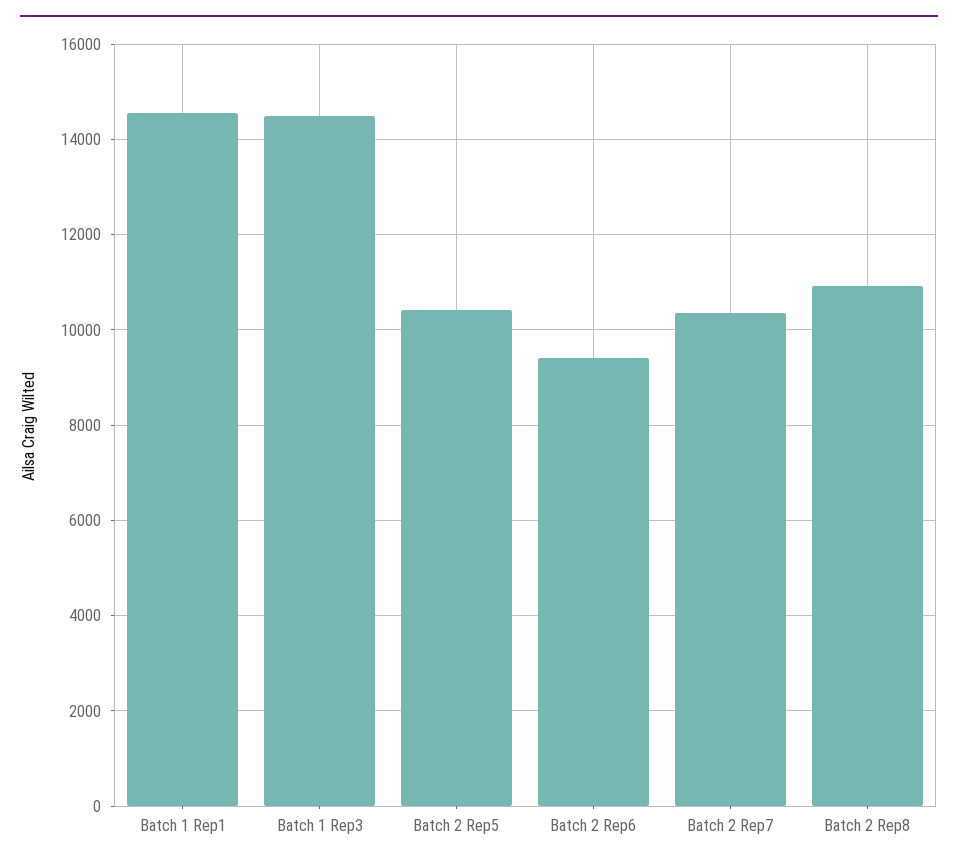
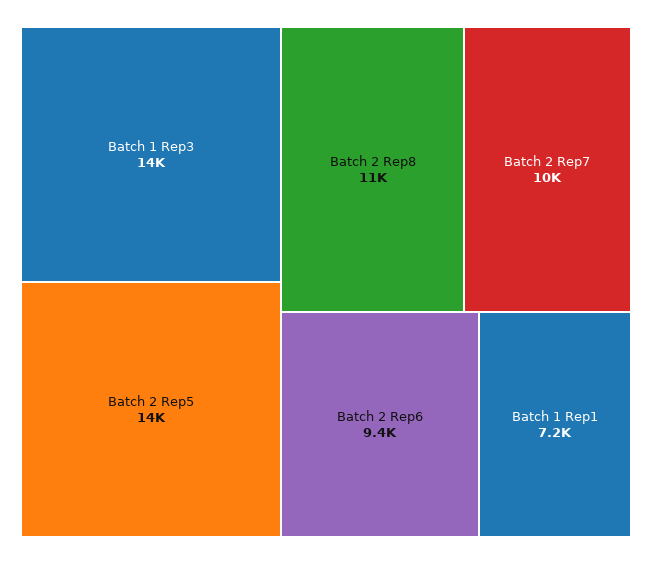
  {
-   "Batch 1 Rep1": 14600,
+   "Batch 1 Rep1": 7200,
    "Batch 1 Rep3": 14000,
-   "Batch 2 Rep5": 10400,
+   "Batch 2 Rep5": 14000,
    "Batch 2 Rep6": 9400,
    "Batch 2 Rep7": 10000,
    "Batch 2 Rep8": 11000
  }

